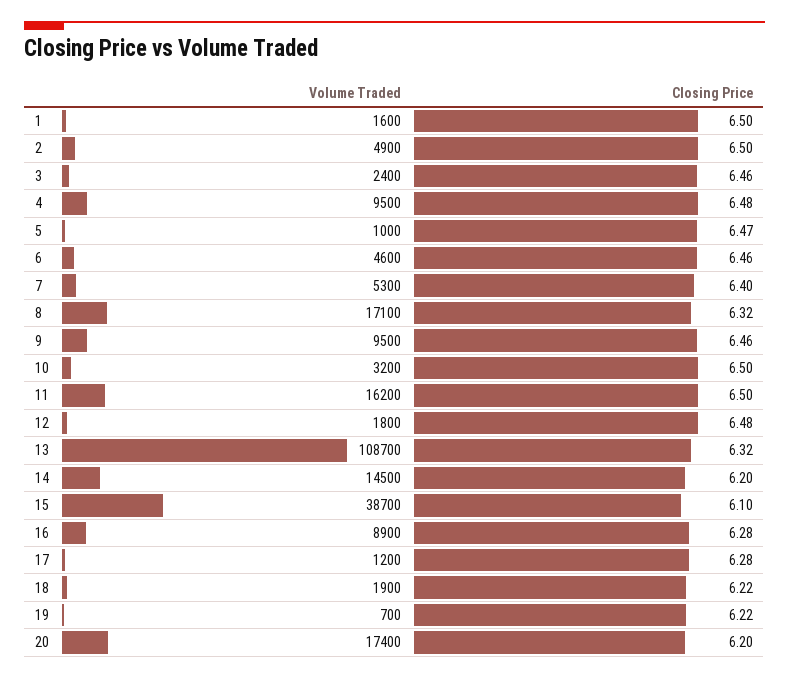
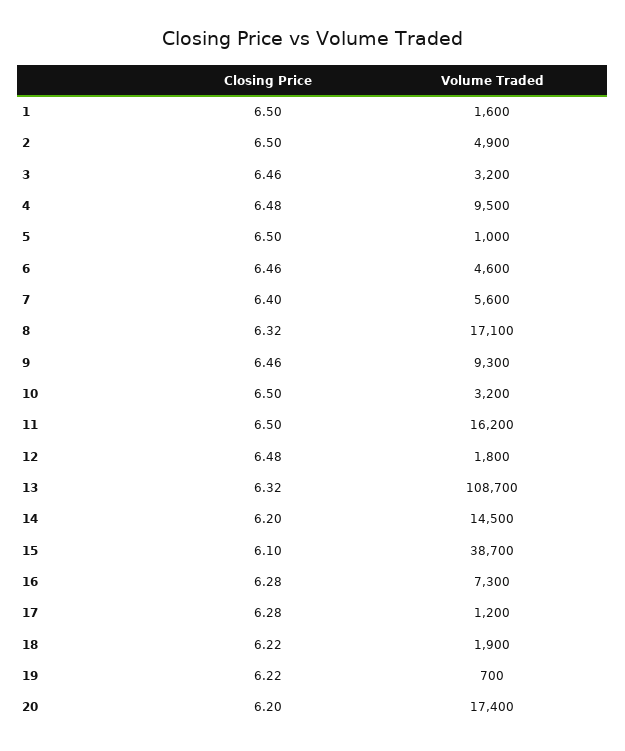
  {
    "Volume Traded": {
      "1": 1600,
      "2": 4900,
-     "3": 2400,
+     "3": 3200,
      "4": 9500,
      "5": 1000,
      "6": 4600,
-     "7": 5300,
+     "7": 5600,
      "8": 17100,
-     "9": 9500,
+     "9": 9300,
      "10": 3200,
      "11": 16200,
      "12": 1800,
      "13": 108700,
      "14": 14500,
      "15": 38700,
-     "16": 8900,
+     "16": 7300,
      "17": 1200,
      "18": 1900,
      "19": 700,
      "20": 17400
    },
    "Closing Price": {
      "1": 6.5,
      "2": 6.5,
      "3": 6.46,
      "4": 6.48,
-     "5": 6.47,
+     "5": 6.5,
      "6": 6.46,
      "7": 6.4,
      "8": 6.32,
      "9": 6.46,
      "10": 6.5,
      "11": 6.5,
      "12": 6.48,
      "13": 6.32,
      "14": 6.2,
      "15": 6.1,
      "16": 6.28,
      "17": 6.28,
      "18": 6.22,
      "19": 6.22,
      "20": 6.2
    }
  }

